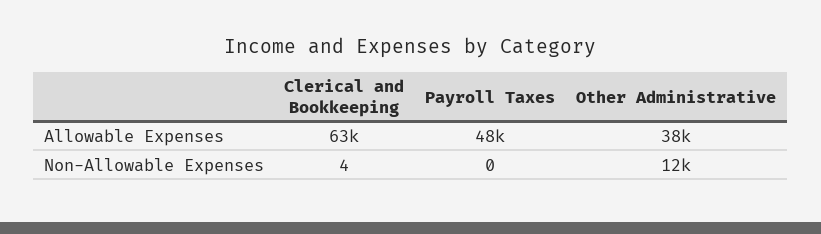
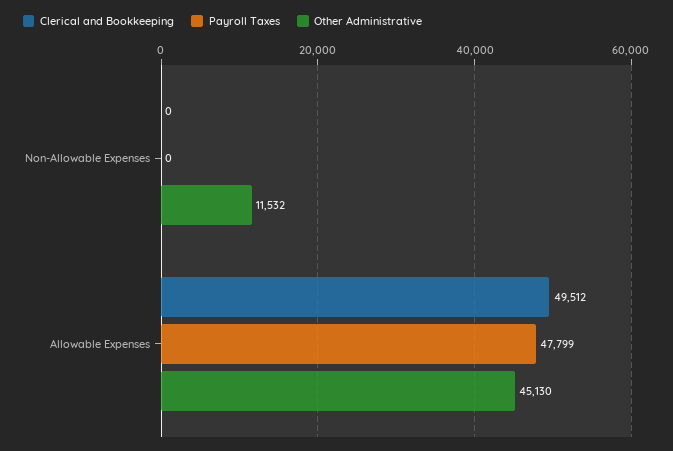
  {
    "Clerical and Bookkeeping": {
-     "Allowable Expenses": 63000,
+     "Allowable Expenses": 49512,
-     "Non-Allowable Expenses": 4
+     "Non-Allowable Expenses": 0
    },
    "Payroll Taxes": {
      "Allowable Expenses": 47799,
      "Non-Allowable Expenses": 0
    },
    "Other Administrative": {
-     "Allowable Expenses": 38000,
+     "Allowable Expenses": 45130,
      "Non-Allowable Expenses": 11532
    }
  }

